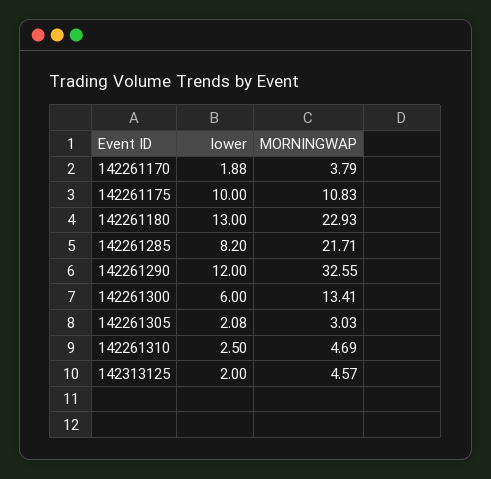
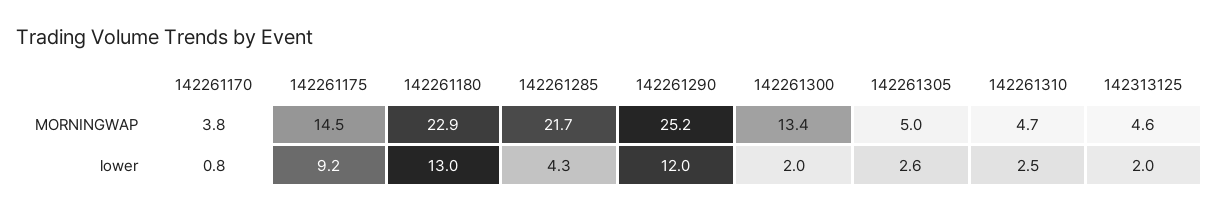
  {
    "lower": {
-     "142261170": 1.88,
+     "142261170": 0.8,
-     "142261175": 10,
+     "142261175": 9.2,
      "142261180": 13,
-     "142261285": 8.2,
+     "142261285": 4.3,
      "142261290": 12,
-     "142261300": 6,
+     "142261300": 2,
-     "142261305": 2.08,
+     "142261305": 2.6,
      "142261310": 2.5,
      "142313125": 2
    },
    "MORNINGWAP": {
      "142261170": 3.79,
-     "142261175": 10.83,
+     "142261175": 14.5,
      "142261180": 22.93,
      "142261285": 21.71,
-     "142261290": 32.55,
+     "142261290": 25.2,
      "142261300": 13.41,
-     "142261305": 3.03,
+     "142261305": 5,
      "142261310": 4.69,
      "142313125": 4.57
    }
  }

